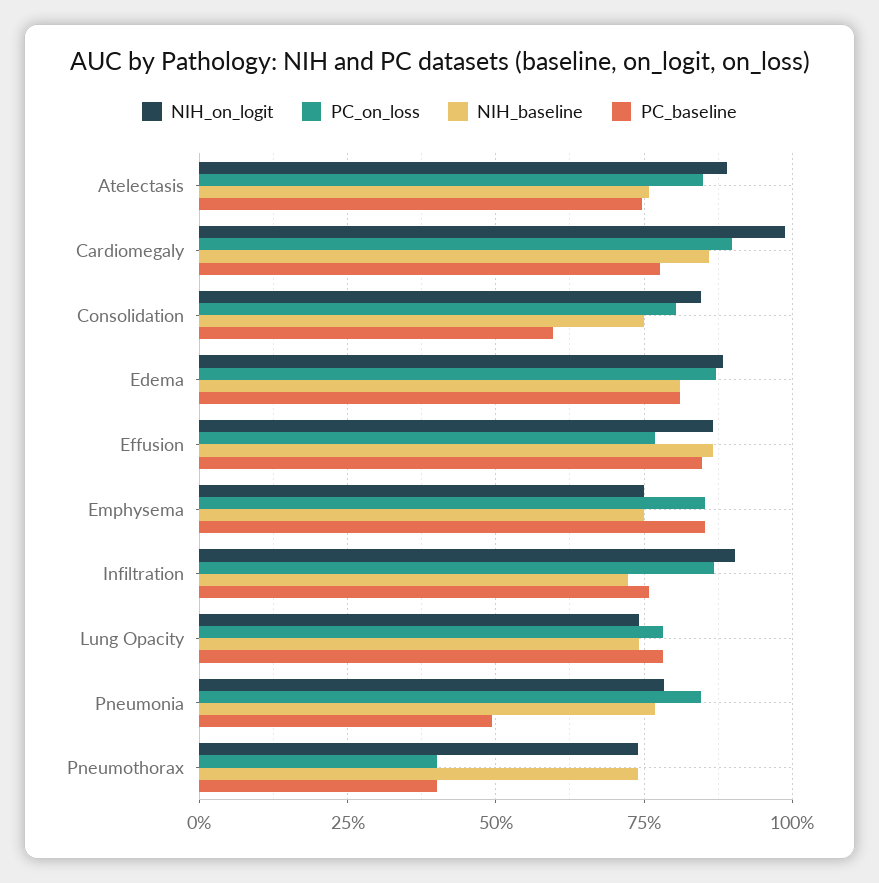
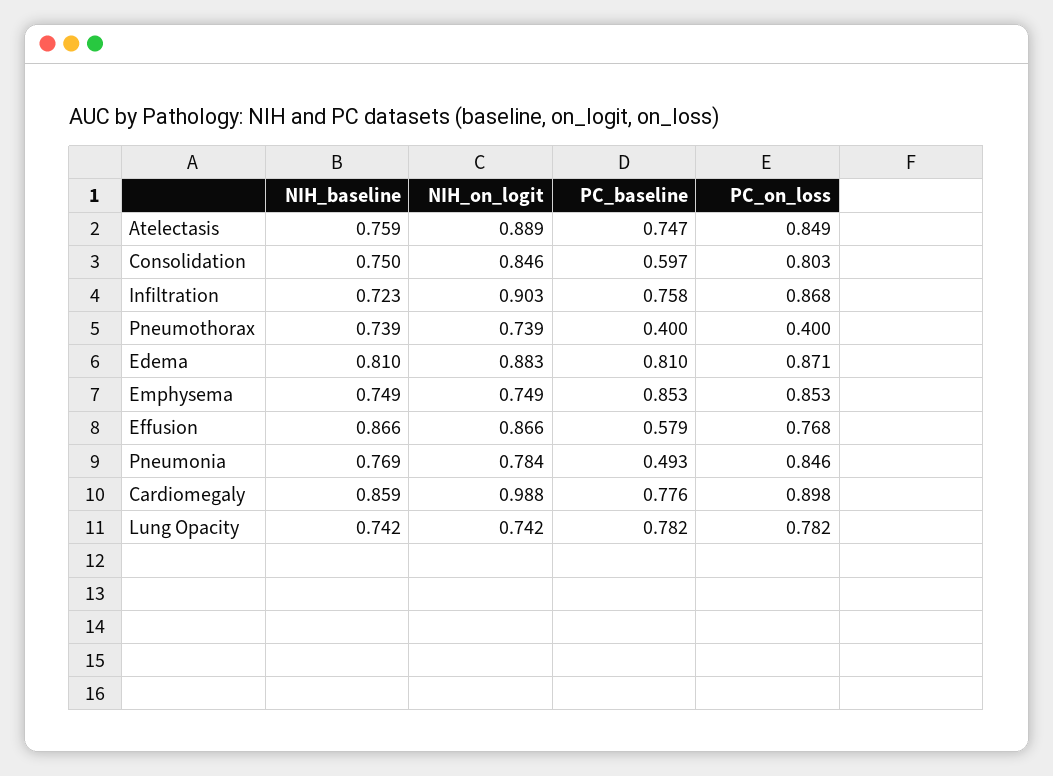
  {
    "NIH_on_logit": {
      "Atelectasis": 0.889,
      "Cardiomegaly": 0.988,
      "Consolidation": 0.846,
      "Edema": 0.883,
      "Effusion": 0.866,
      "Emphysema": 0.749,
      "Infiltration": 0.903,
      "Lung Opacity": 0.742,
      "Pneumonia": 0.784,
      "Pneumothorax": 0.739
    },
    "PC_on_loss": {
      "Atelectasis": 0.849,
      "Cardiomegaly": 0.898,
      "Consolidation": 0.803,
      "Edema": 0.871,
      "Effusion": 0.768,
      "Emphysema": 0.853,
      "Infiltration": 0.868,
      "Lung Opacity": 0.782,
      "Pneumonia": 0.846,
      "Pneumothorax": 0.4
    },
    "NIH_baseline": {
      "Atelectasis": 0.759,
      "Cardiomegaly": 0.859,
      "Consolidation": 0.75,
      "Edema": 0.81,
      "Effusion": 0.866,
      "Emphysema": 0.749,
      "Infiltration": 0.723,
      "Lung Opacity": 0.742,
      "Pneumonia": 0.769,
      "Pneumothorax": 0.739
    },
    "PC_baseline": {
      "Atelectasis": 0.747,
      "Cardiomegaly": 0.776,
      "Consolidation": 0.597,
      "Edema": 0.81,
-     "Effusion": 0.85,
+     "Effusion": 0.579,
      "Emphysema": 0.853,
      "Infiltration": 0.758,
      "Lung Opacity": 0.782,
      "Pneumonia": 0.493,
      "Pneumothorax": 0.4
    }
  }

